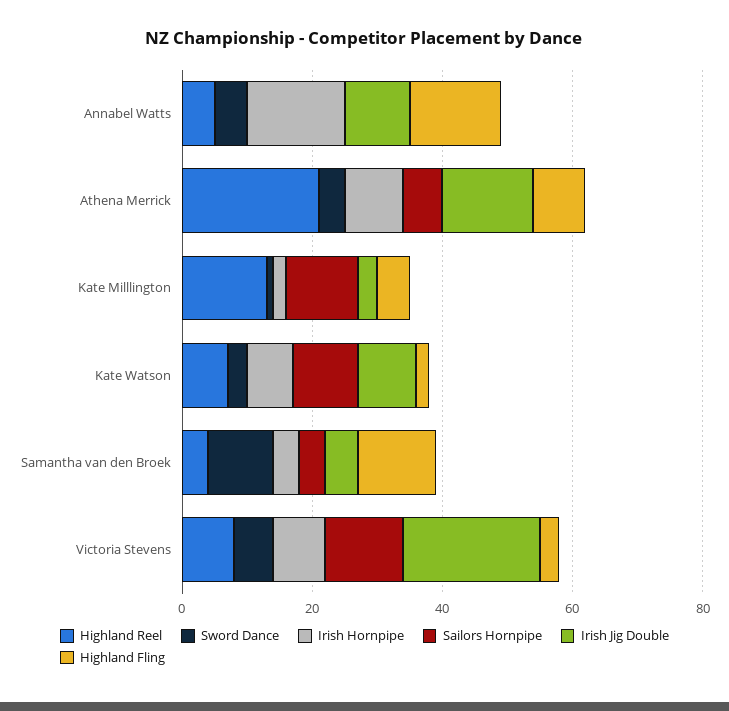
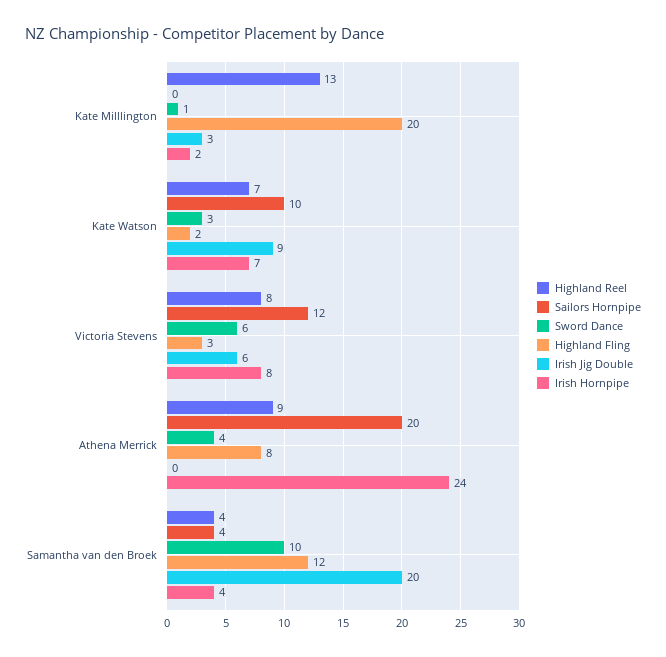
  {
    "Highland Reel": {
-     "Annabel Watts": 5,
-     "Athena Merrick": 20,
+     "Athena Merrick": 9,
      "Kate Milllington": 13,
      "Kate Watson": 7,
      "Samantha van den Broek": 4,
      "Victoria Stevens": 8
    },
    "Sword Dance": {
-     "Annabel Watts": 5,
      "Athena Merrick": 4,
      "Kate Milllington": 1,
      "Kate Watson": 3,
      "Samantha van den Broek": 10,
      "Victoria Stevens": 6
    },
    "Irish Hornpipe": {
-     "Annabel Watts": 15,
-     "Athena Merrick": 10,
+     "Athena Merrick": 24,
      "Kate Milllington": 2,
      "Kate Watson": 7,
      "Samantha van den Broek": 4,
      "Victoria Stevens": 8
    },
    "Sailors Hornpipe": {
-     "Annabel Watts": 0,
-     "Athena Merrick": 5,
+     "Athena Merrick": 20,
-     "Kate Milllington": 10,
+     "Kate Milllington": 0,
      "Kate Watson": 10,
      "Samantha van den Broek": 4,
      "Victoria Stevens": 12
    },
    "Irish Jig Double": {
-     "Annabel Watts": 10,
-     "Athena Merrick": 15,
+     "Athena Merrick": 0,
      "Kate Milllington": 3,
      "Kate Watson": 9,
-     "Samantha van den Broek": 5,
+     "Samantha van den Broek": 20,
-     "Victoria Stevens": 20
+     "Victoria Stevens": 6
    },
    "Highland Fling": {
-     "Annabel Watts": 15,
      "Athena Merrick": 8,
-     "Kate Milllington": 5,
+     "Kate Milllington": 20,
      "Kate Watson": 2,
      "Samantha van den Broek": 12,
      "Victoria Stevens": 3
    }
  }

